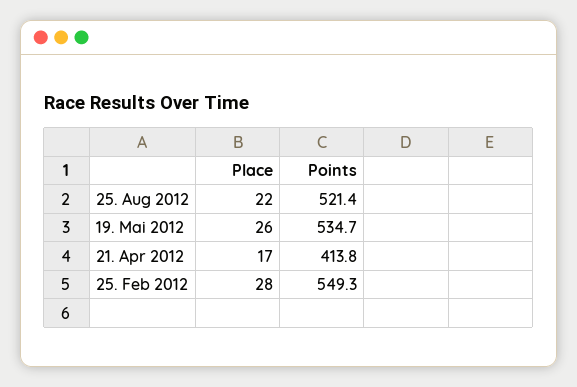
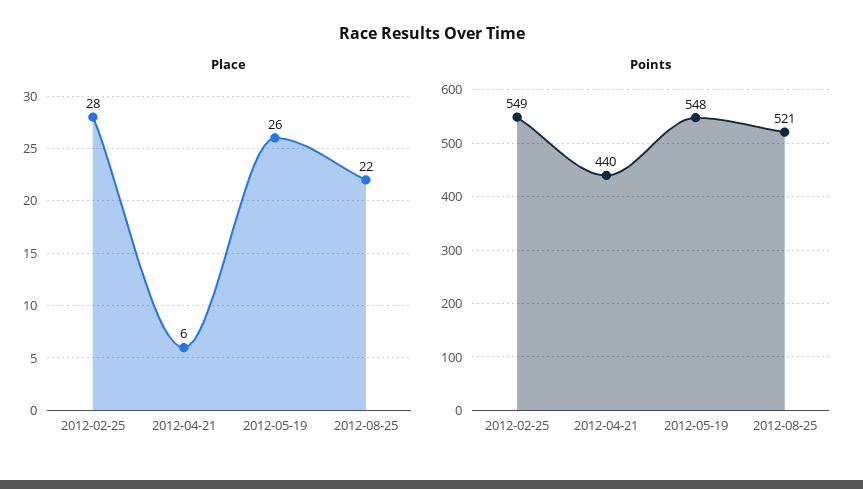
  {
    "Place": {
      "25. Aug 2012": 22,
      "19. Mai 2012": 26,
-     "21. Apr 2012": 17,
+     "21. Apr 2012": 6,
      "25. Feb 2012": 28
    },
    "Points": {
      "25. Aug 2012": 521.4,
-     "19. Mai 2012": 534.7,
+     "19. Mai 2012": 548,
-     "21. Apr 2012": 413.8,
+     "21. Apr 2012": 440,
      "25. Feb 2012": 549.3
    }
  }

